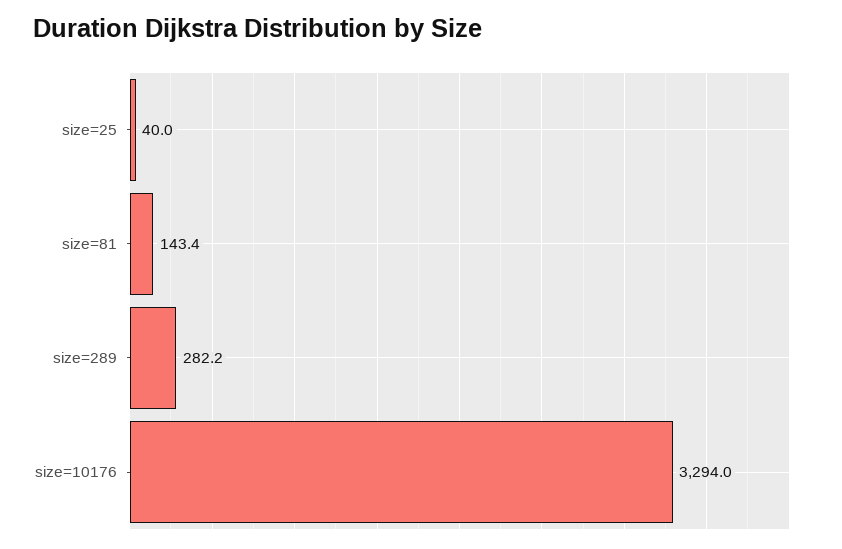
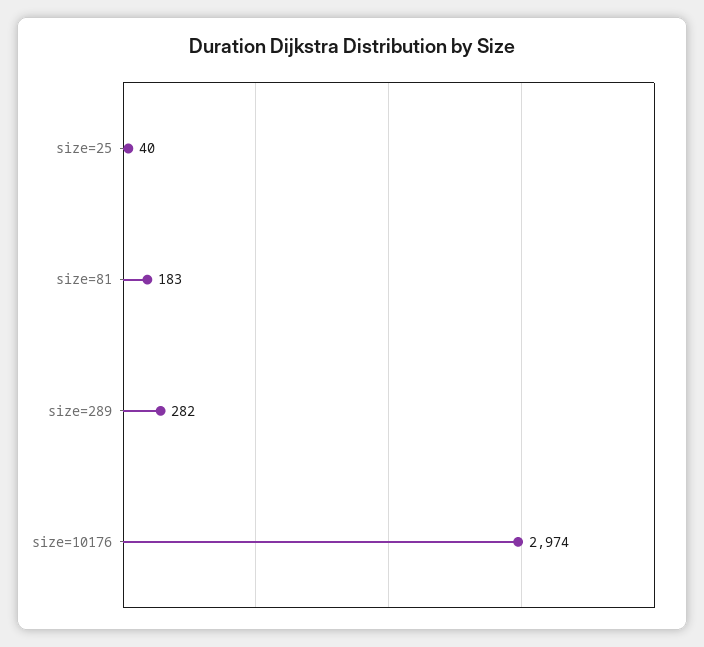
  {
    "size=25": 40,
-   "size=81": 143.4,
+   "size=81": 183,
    "size=289": 282.2,
-   "size=10176": 3294
+   "size=10176": 2974
  }

